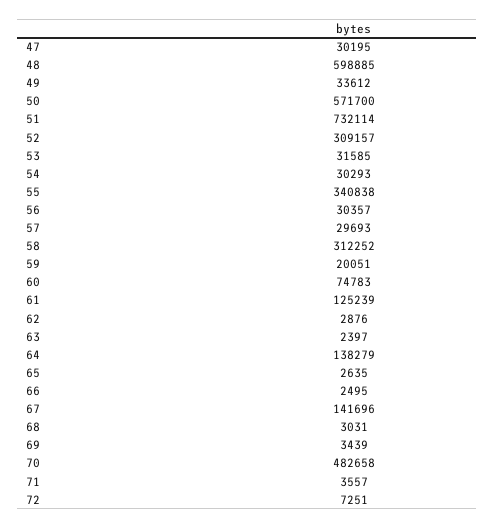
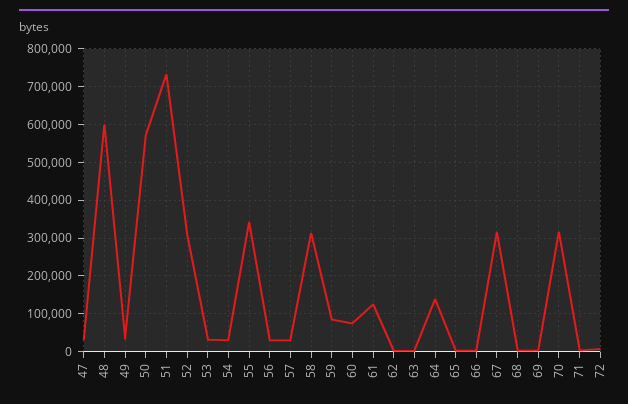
  {
    "47": 30195,
    "48": 598885,
    "49": 33612,
    "50": 571700,
    "51": 732114,
    "52": 309157,
    "53": 31585,
    "54": 30293,
    "55": 340838,
    "56": 30357,
    "57": 29693,
    "58": 312252,
-   "59": 20051,
+   "59": 80000,
    "60": 74783,
    "61": 125239,
    "62": 2876,
    "63": 2397,
    "64": 138279,
    "65": 2635,
    "66": 2495,
-   "67": 141696,
+   "67": 320000,
    "68": 3031,
    "69": 3439,
-   "70": 482658,
+   "70": 320000,
    "71": 3557,
    "72": 7251
  }

